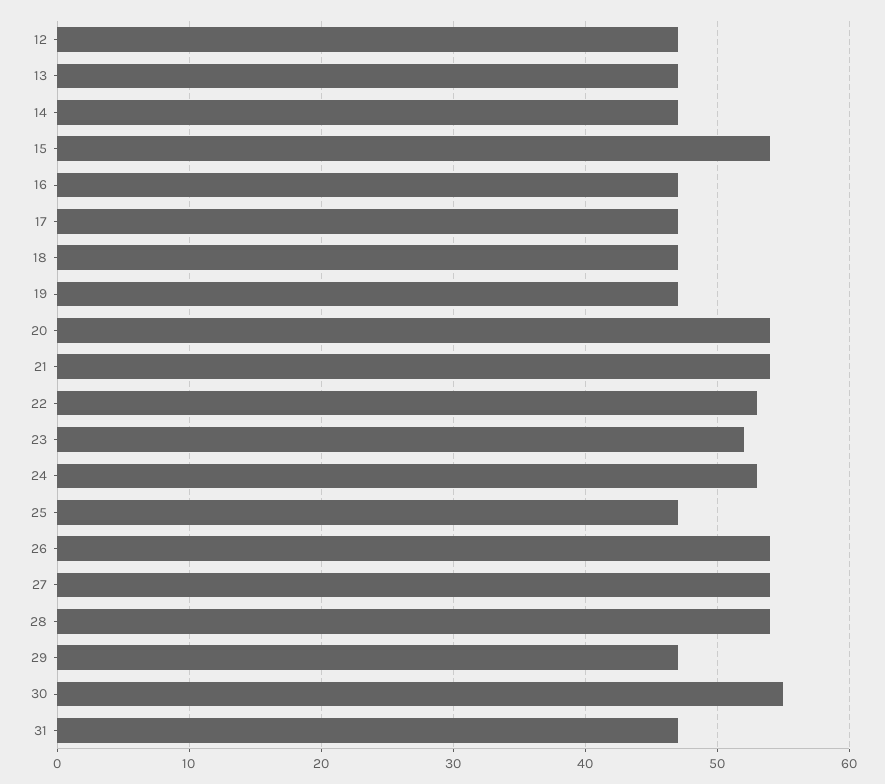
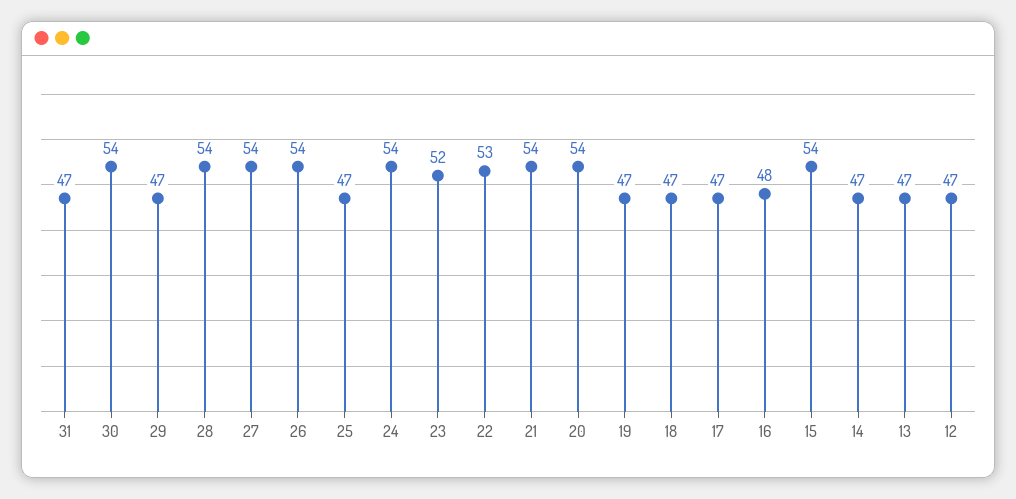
  {
    "12": 47,
    "13": 47,
    "14": 47,
    "15": 54,
-   "16": 47,
+   "16": 48,
    "17": 47,
    "18": 47,
    "19": 47,
    "20": 54,
    "21": 54,
    "22": 53,
    "23": 52,
-   "24": 53,
+   "24": 54,
    "25": 47,
    "26": 54,
    "27": 54,
    "28": 54,
    "29": 47,
-   "30": 55,
+   "30": 54,
    "31": 47
  }

